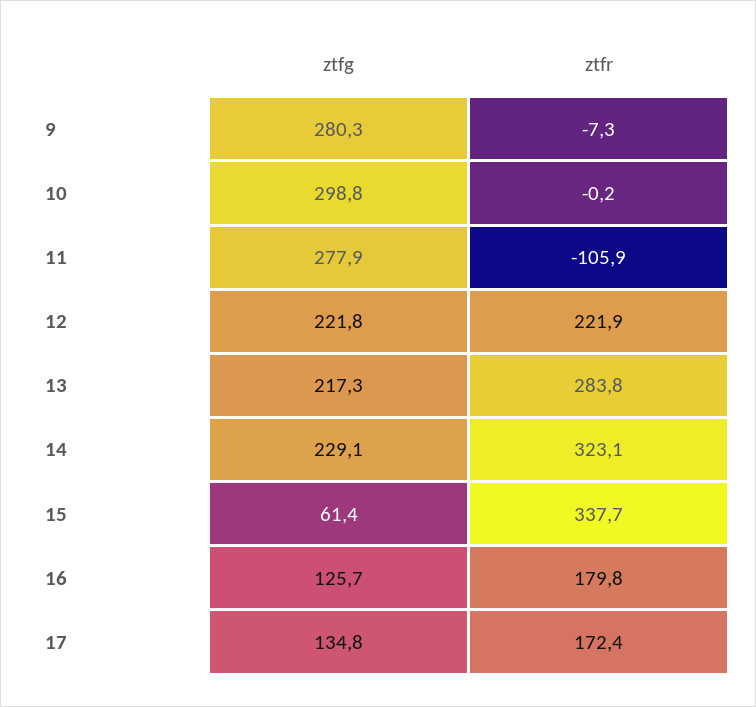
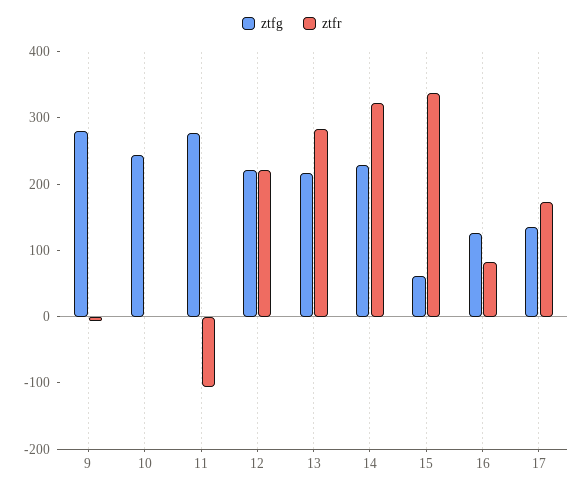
  {
    "ztfg": {
      "9": 280.3,
-     "10": 298.8,
+     "10": 240,
      "11": 277.9,
      "12": 221.8,
      "13": 217.3,
      "14": 229.1,
      "15": 61.4,
      "16": 125.7,
      "17": 134.8
    },
    "ztfr": {
      "9": -7.3,
      "10": -0.2,
      "11": -105.9,
      "12": 221.9,
      "13": 283.8,
      "14": 323.1,
      "15": 337.7,
-     "16": 179.8,
+     "16": 80,
      "17": 172.4
    }
  }

